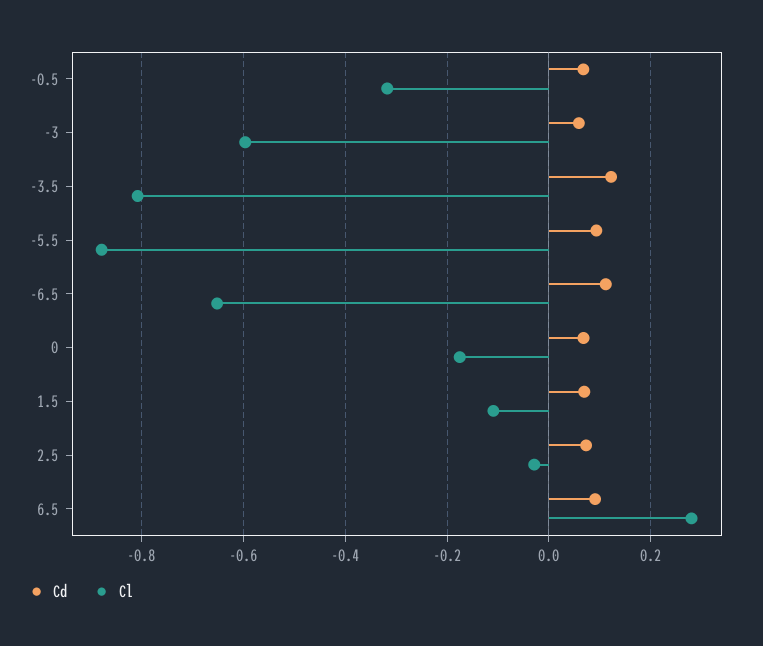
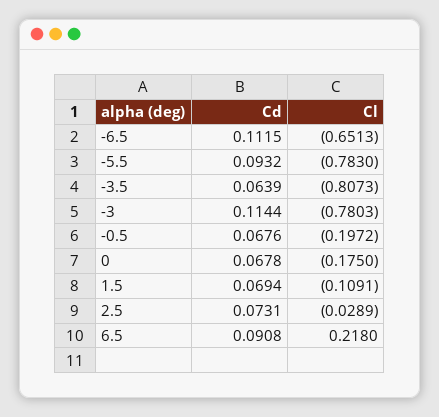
  {
    "Cd": {
      "-0.5": 0.0676,
-     "-3": 0.06,
+     "-3": 0.1144,
-     "-3.5": 0.12,
+     "-3.5": 0.0639,
      "-5.5": 0.0932,
      "-6.5": 0.1115,
      "0": 0.0678,
      "1.5": 0.0694,
      "2.5": 0.0731,
      "6.5": 0.0908
    },
    "Cl": {
-     "-0.5": -0.32,
+     "-0.5": -0.1972,
-     "-3": -0.6,
+     "-3": -0.7803,
      "-3.5": -0.8073,
-     "-5.5": -0.88,
+     "-5.5": -0.783,
      "-6.5": -0.6513,
      "0": -0.175,
      "1.5": -0.1091,
      "2.5": -0.0289,
-     "6.5": 0.28
+     "6.5": 0.218
    }
  }

